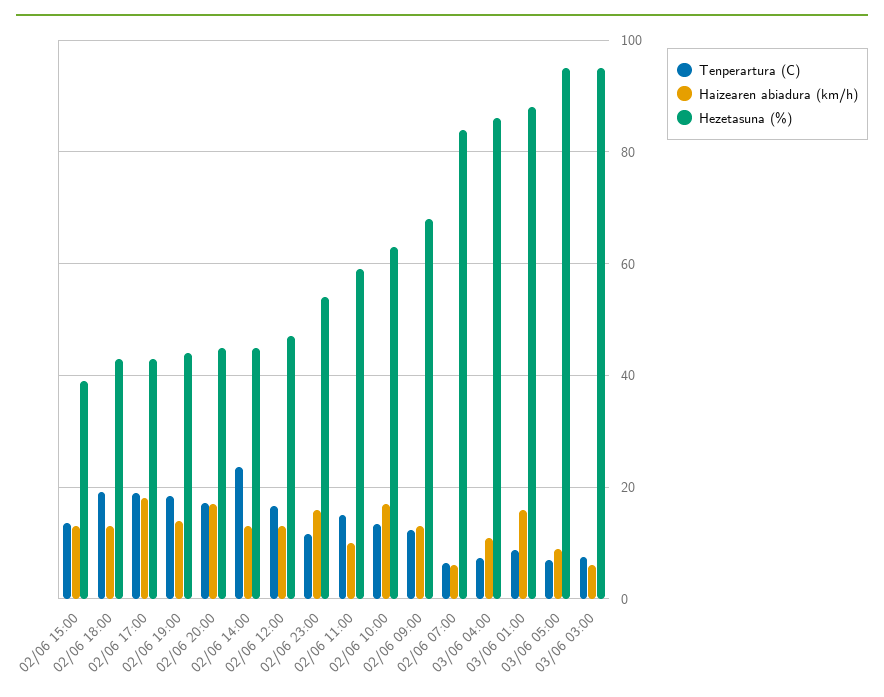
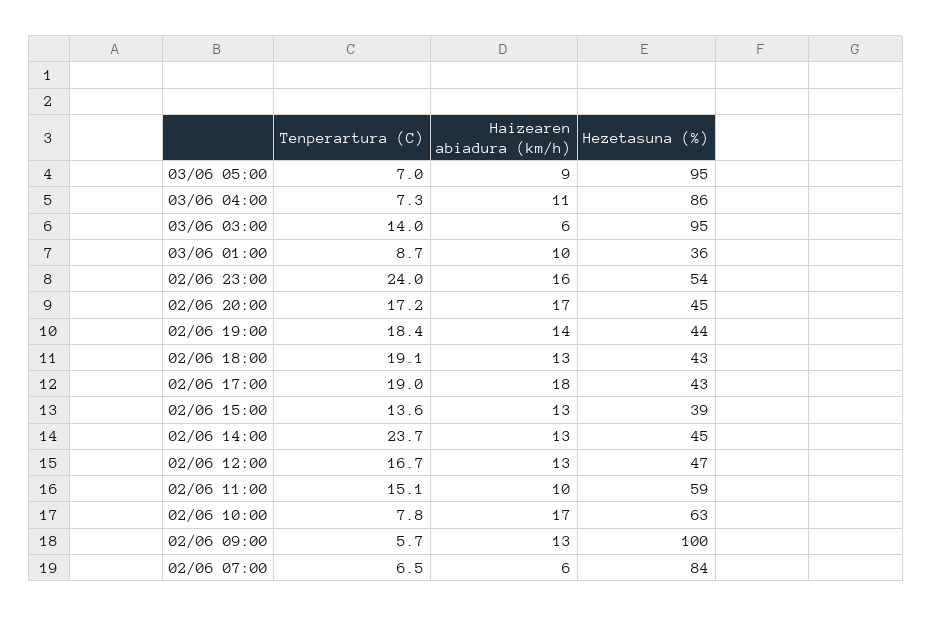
  {
    "Tenperartura (C)": {
      "02/06 15:00": 13.6,
      "02/06 18:00": 19.1,
      "02/06 17:00": 19,
      "02/06 19:00": 18.4,
      "02/06 20:00": 17.2,
      "02/06 14:00": 23.7,
      "02/06 12:00": 16.7,
-     "02/06 23:00": 12,
+     "02/06 23:00": 24,
      "02/06 11:00": 15.1,
-     "02/06 10:00": 14,
+     "02/06 10:00": 7.8,
-     "02/06 09:00": 12,
+     "02/06 09:00": 5.7,
      "02/06 07:00": 6.5,
      "03/06 04:00": 7.3,
      "03/06 01:00": 8.7,
      "03/06 05:00": 7,
-     "03/06 03:00": 8
+     "03/06 03:00": 14
    },
    "Haizearen abiadura (km/h)": {
      "02/06 15:00": 13,
      "02/06 18:00": 13,
      "02/06 17:00": 18,
      "02/06 19:00": 14,
      "02/06 20:00": 17,
      "02/06 14:00": 13,
      "02/06 12:00": 13,
      "02/06 23:00": 16,
      "02/06 11:00": 10,
      "02/06 10:00": 17,
      "02/06 09:00": 13,
      "02/06 07:00": 6,
      "03/06 04:00": 11,
-     "03/06 01:00": 16,
+     "03/06 01:00": 10,
      "03/06 05:00": 9,
      "03/06 03:00": 6
    },
    "Hezetasuna (%)": {
      "02/06 15:00": 39,
      "02/06 18:00": 43,
      "02/06 17:00": 43,
      "02/06 19:00": 44,
      "02/06 20:00": 45,
      "02/06 14:00": 45,
      "02/06 12:00": 47,
      "02/06 23:00": 54,
      "02/06 11:00": 59,
      "02/06 10:00": 63,
-     "02/06 09:00": 68,
+     "02/06 09:00": 100,
      "02/06 07:00": 84,
      "03/06 04:00": 86,
-     "03/06 01:00": 88,
+     "03/06 01:00": 36,
      "03/06 05:00": 95,
      "03/06 03:00": 95
    }
  }

